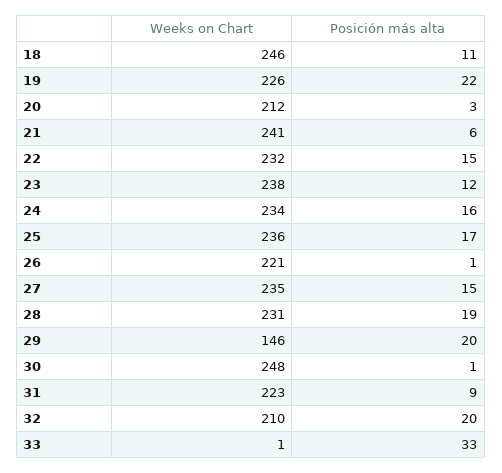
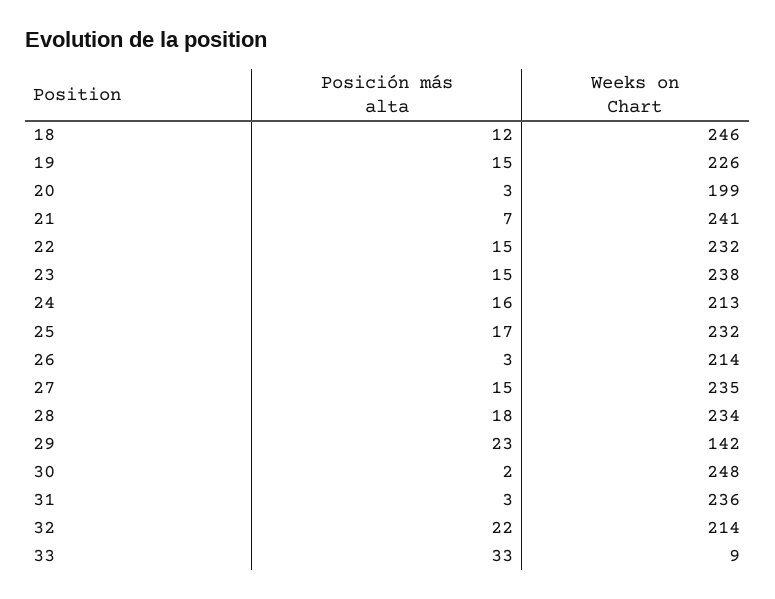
  {
    "Weeks on Chart": {
      "18": 246,
      "19": 226,
-     "20": 212,
+     "20": 199,
      "21": 241,
      "22": 232,
      "23": 238,
-     "24": 234,
+     "24": 213,
-     "25": 236,
+     "25": 232,
-     "26": 221,
+     "26": 214,
      "27": 235,
-     "28": 231,
+     "28": 234,
-     "29": 146,
+     "29": 142,
      "30": 248,
-     "31": 223,
+     "31": 236,
-     "32": 210,
+     "32": 214,
-     "33": 1
+     "33": 9
    },
    "Posición más alta": {
-     "18": 11,
+     "18": 12,
-     "19": 22,
+     "19": 15,
      "20": 3,
-     "21": 6,
+     "21": 7,
      "22": 15,
-     "23": 12,
+     "23": 15,
      "24": 16,
      "25": 17,
-     "26": 1,
+     "26": 3,
      "27": 15,
-     "28": 19,
+     "28": 18,
-     "29": 20,
+     "29": 23,
-     "30": 1,
+     "30": 2,
-     "31": 9,
+     "31": 3,
-     "32": 20,
+     "32": 22,
      "33": 33
    }
  }

